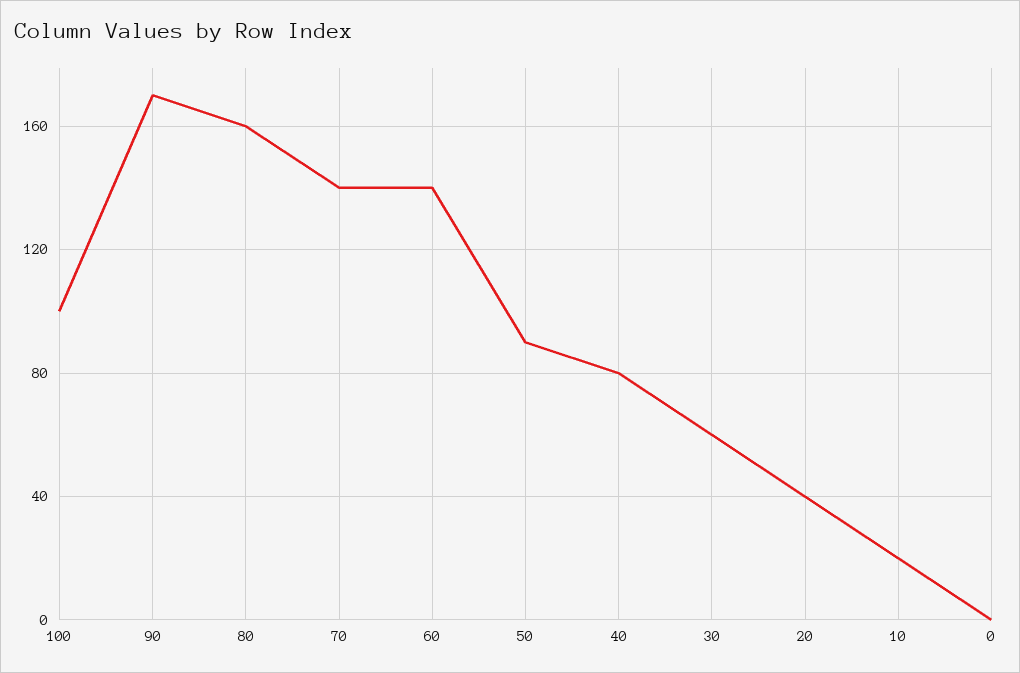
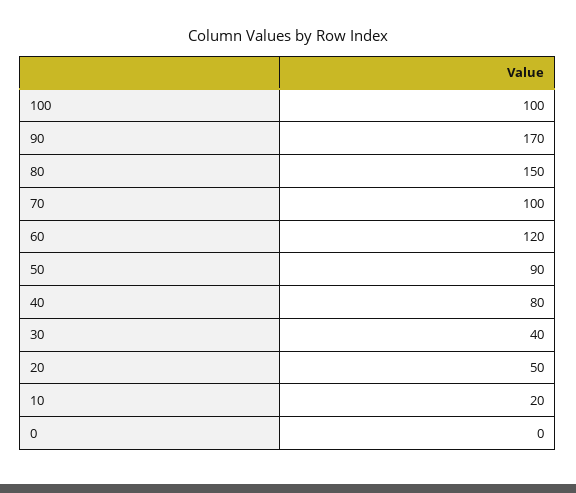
  {
    "100": 100,
    "90": 170,
-   "80": 160,
+   "80": 150,
-   "70": 140,
+   "70": 100,
-   "60": 140,
+   "60": 120,
    "50": 90,
    "40": 80,
-   "30": 60,
+   "30": 40,
-   "20": 40,
+   "20": 50,
    "10": 20,
    "0": 0
  }

